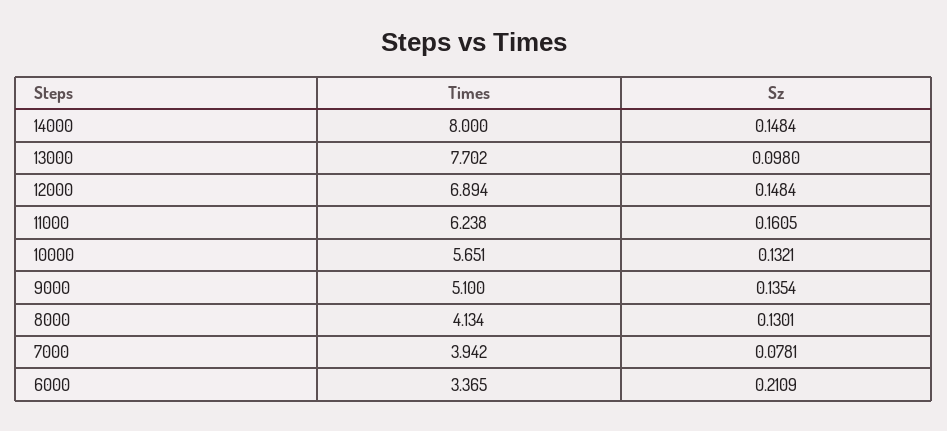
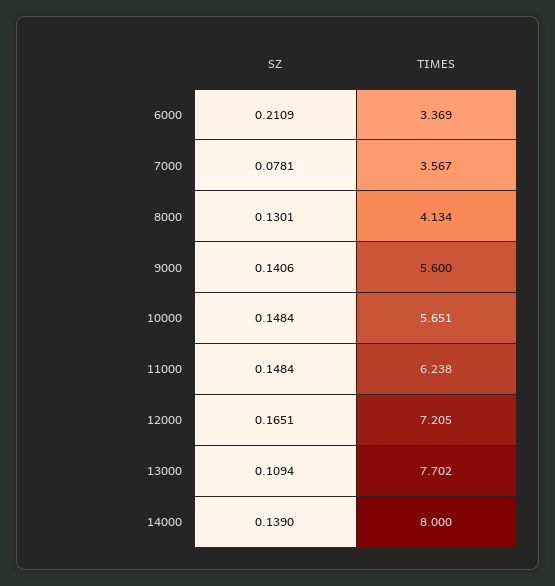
  {
    "Times": {
      "14000": 8,
      "13000": 7.702,
-     "12000": 6.894,
+     "12000": 7.205,
      "11000": 6.238,
      "10000": 5.651,
-     "9000": 5.1,
+     "9000": 5.6,
      "8000": 4.134,
-     "7000": 3.942,
+     "7000": 3.567,
-     "6000": 3.365
+     "6000": 3.369
    },
    "Sz": {
-     "14000": 0.1484,
+     "14000": 0.139,
-     "13000": 0.098,
+     "13000": 0.1094,
-     "12000": 0.1484,
+     "12000": 0.1651,
-     "11000": 0.1605,
+     "11000": 0.1484,
-     "10000": 0.1321,
+     "10000": 0.1484,
-     "9000": 0.1354,
+     "9000": 0.1406,
      "8000": 0.1301,
      "7000": 0.0781,
      "6000": 0.2109
    }
  }

